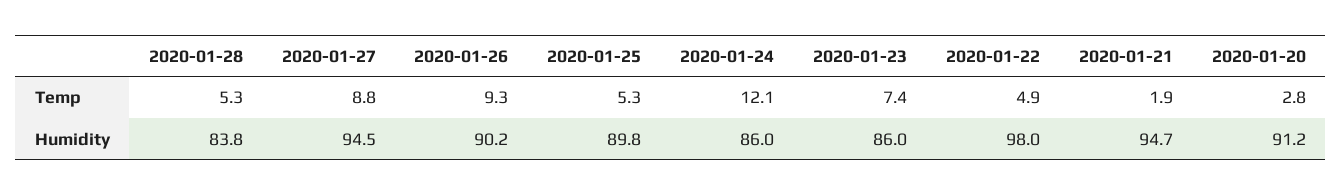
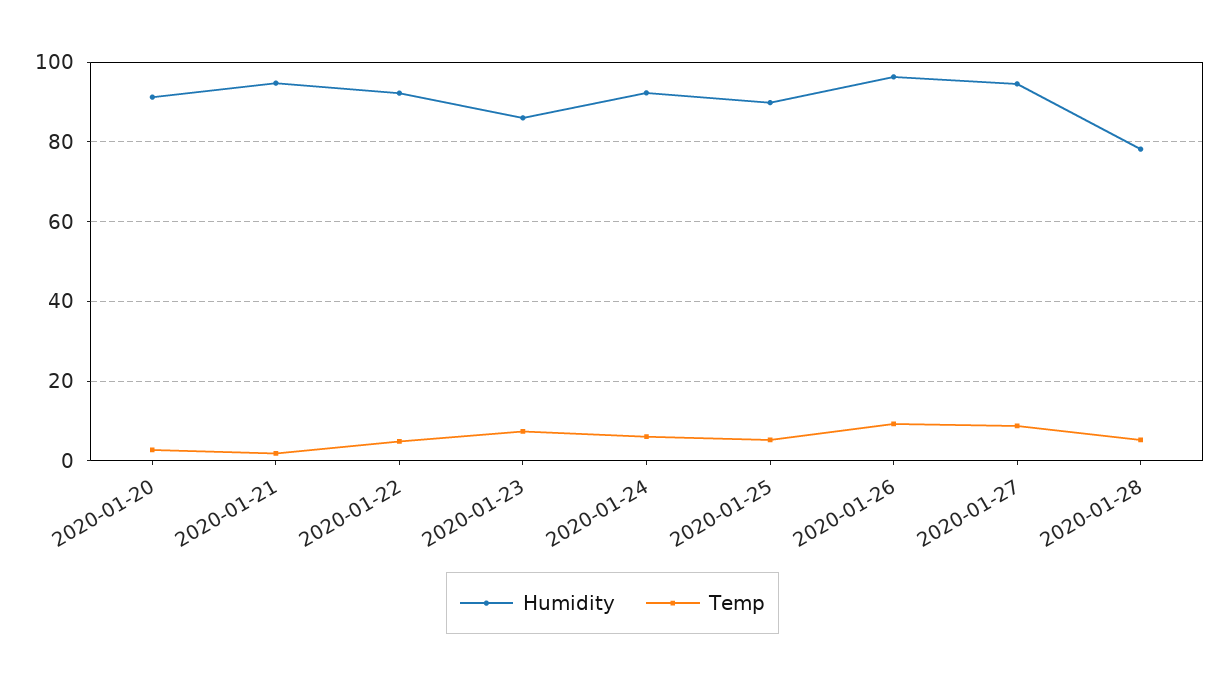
  {
    "Temp": {
      "2020-01-28": 5.3,
      "2020-01-27": 8.8,
      "2020-01-26": 9.3,
      "2020-01-25": 5.3,
-     "2020-01-24": 12.1,
+     "2020-01-24": 6,
      "2020-01-23": 7.4,
      "2020-01-22": 4.9,
      "2020-01-21": 1.9,
      "2020-01-20": 2.8
    },
    "Humidity": {
-     "2020-01-28": 83.8,
+     "2020-01-28": 78,
      "2020-01-27": 94.5,
-     "2020-01-26": 90.2,
+     "2020-01-26": 96,
      "2020-01-25": 89.8,
-     "2020-01-24": 86,
+     "2020-01-24": 92,
      "2020-01-23": 86,
-     "2020-01-22": 98,
+     "2020-01-22": 92,
      "2020-01-21": 94.7,
      "2020-01-20": 91.2
    }
  }

